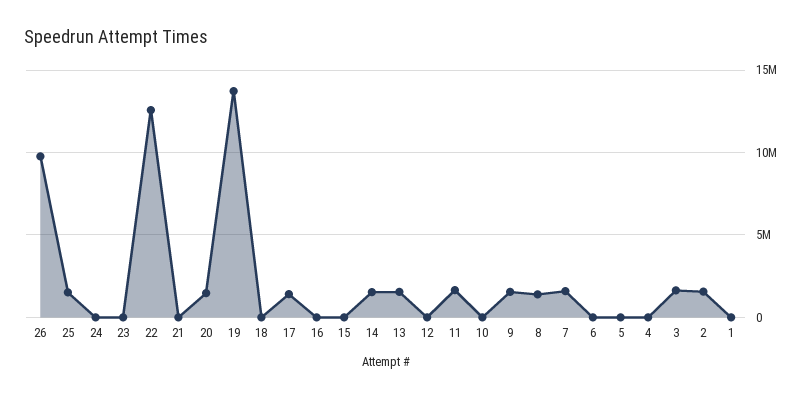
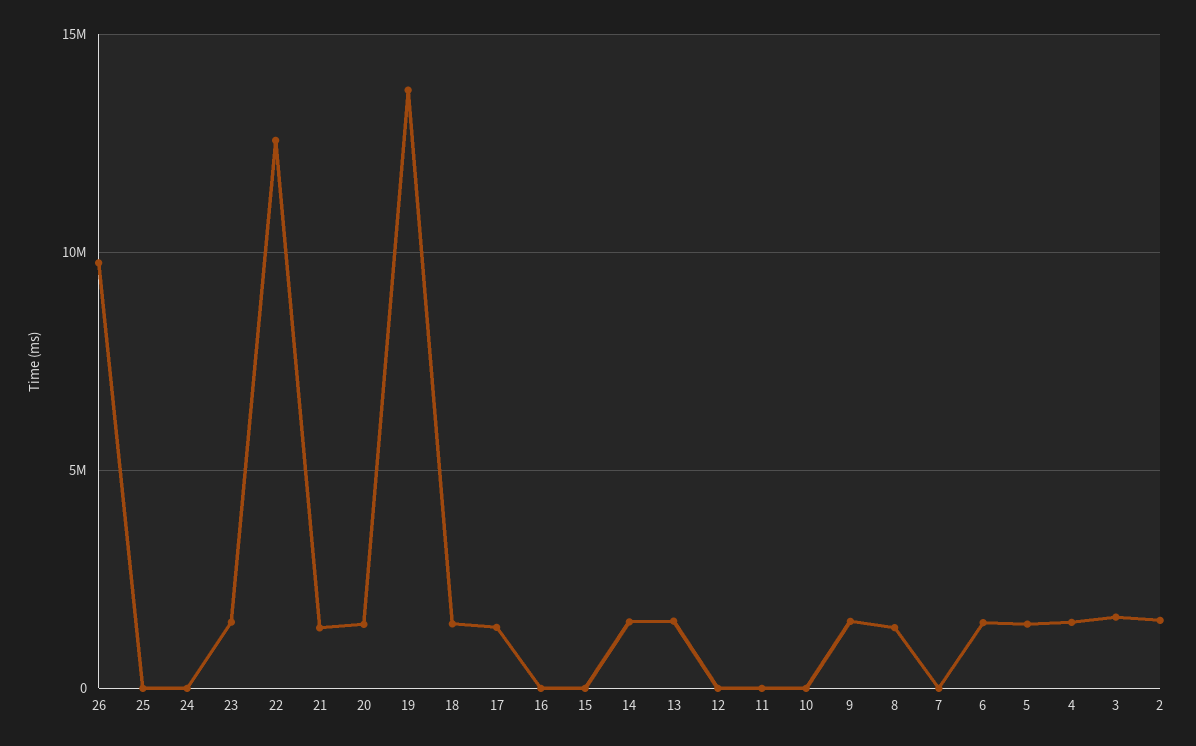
  {
    "26": 10000000,
-   "25": 1500000,
+   "25": 0,
    "24": 0,
-   "23": 0,
+   "23": 1500000,
    "22": 12500000,
-   "21": 0,
+   "21": 1500000,
    "20": 1500000,
    "19": 13500000,
-   "18": 0,
+   "18": 1500000,
    "17": 1500000,
    "16": 0,
    "15": 0,
    "14": 1500000,
    "13": 1500000,
    "12": 0,
-   "11": 1500000,
+   "11": 0,
    "10": 0,
    "9": 1500000,
    "8": 1500000,
-   "7": 1500000,
+   "7": 0,
-   "6": 0,
+   "6": 1500000,
-   "5": 0,
+   "5": 1500000,
-   "4": 0,
+   "4": 1500000,
    "3": 1500000,
-   "2": 1500000,
+   "2": 1500000
-   "1": 0
  }

